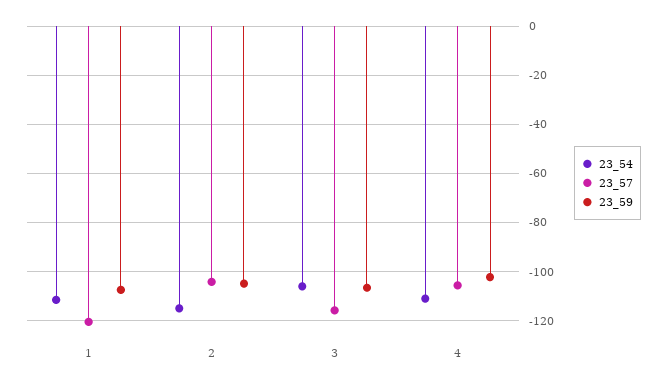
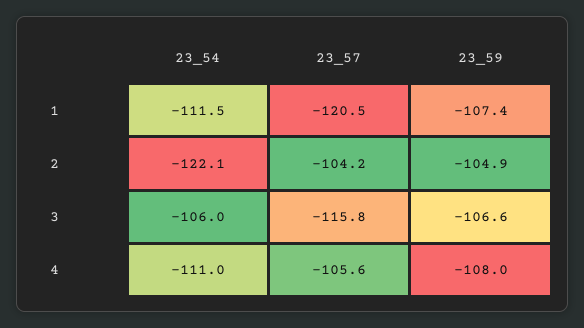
  {
    "23_54": {
      "1": -111.5,
-     "2": -115,
+     "2": -122.1,
      "3": -106,
      "4": -111
    },
    "23_57": {
      "1": -120.5,
      "2": -104.2,
      "3": -115.8,
      "4": -105.6
    },
    "23_59": {
      "1": -107.4,
      "2": -104.9,
      "3": -106.6,
-     "4": -102.5
+     "4": -108
    }
  }

